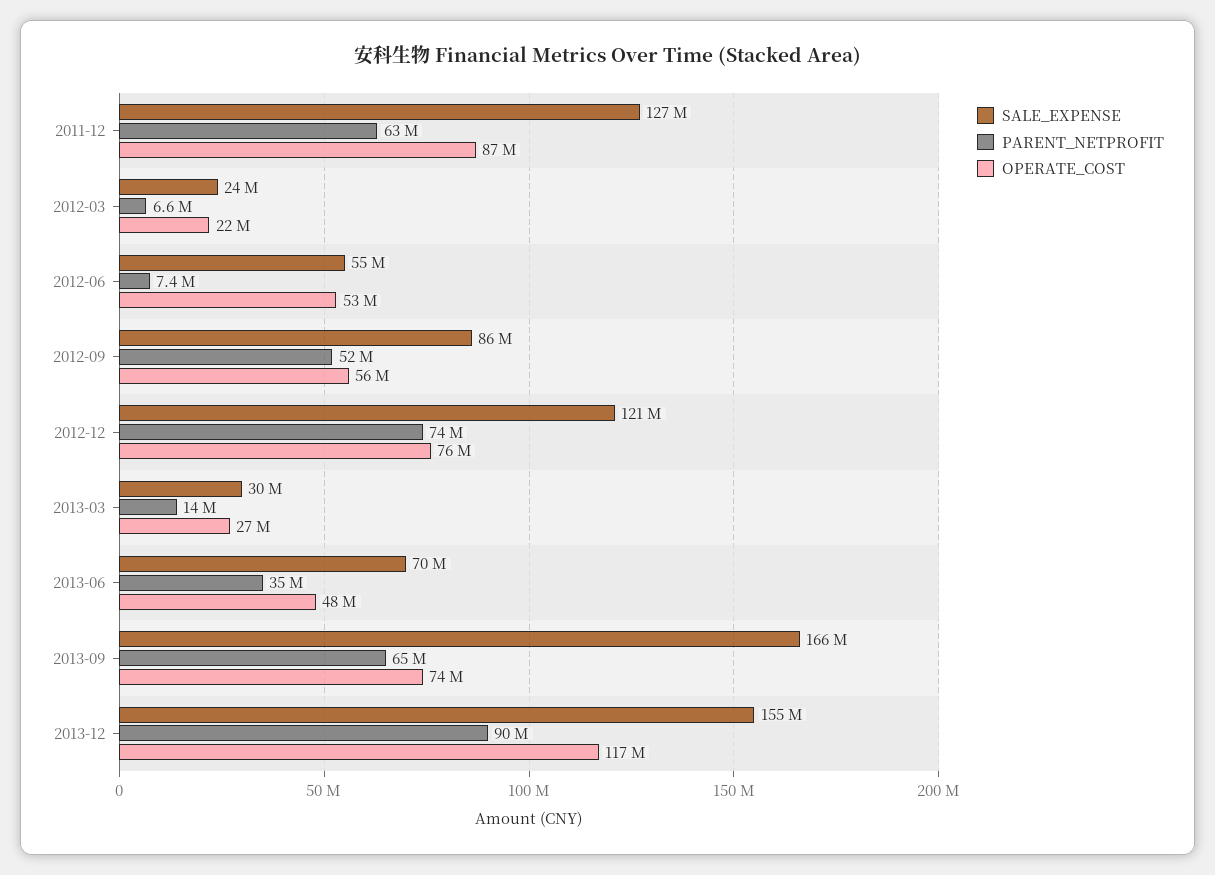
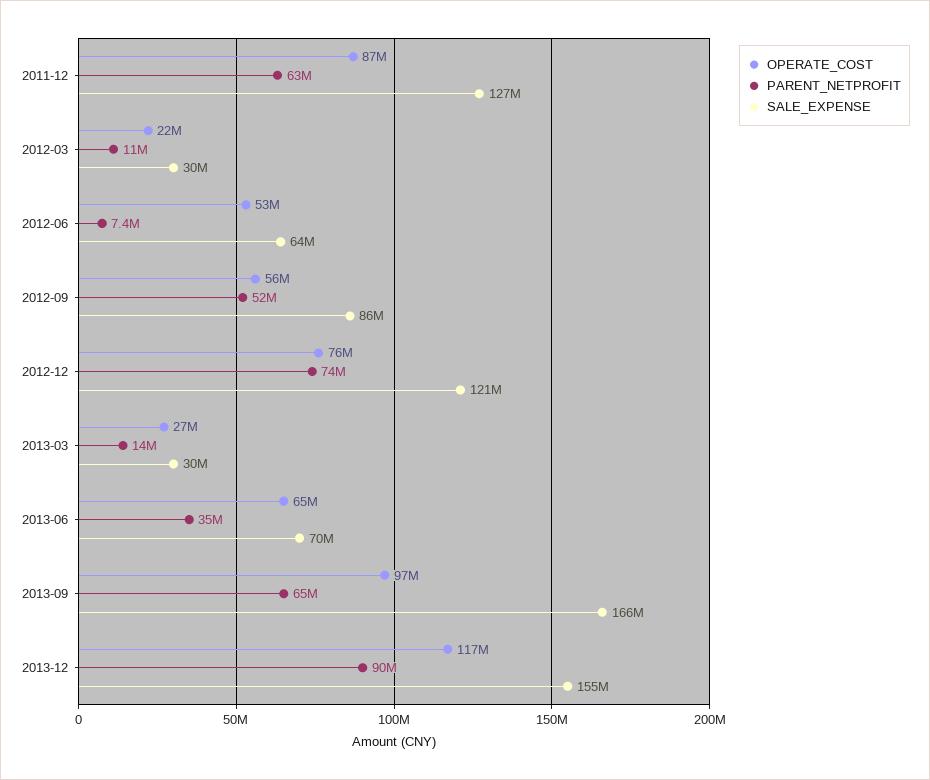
  {
    "SALE_EXPENSE": {
      "2011-12": 127000000,
-     "2012-03": 24000000,
+     "2012-03": 30000000,
-     "2012-06": 55000000,
+     "2012-06": 64000000,
      "2012-09": 86000000,
      "2012-12": 121000000,
      "2013-03": 30000000,
      "2013-06": 70000000,
      "2013-09": 166000000,
      "2013-12": 155000000
    },
    "PARENT_NETPROFIT": {
      "2011-12": 63000000,
-     "2012-03": 6600000,
+     "2012-03": 11000000,
      "2012-06": 7400000,
      "2012-09": 52000000,
      "2012-12": 74000000,
      "2013-03": 14000000,
      "2013-06": 35000000,
      "2013-09": 65000000,
      "2013-12": 90000000
    },
    "OPERATE_COST": {
      "2011-12": 87000000,
      "2012-03": 22000000,
      "2012-06": 53000000,
      "2012-09": 56000000,
      "2012-12": 76000000,
      "2013-03": 27000000,
-     "2013-06": 48000000,
+     "2013-06": 65000000,
-     "2013-09": 74000000,
+     "2013-09": 97000000,
      "2013-12": 117000000
    }
  }

